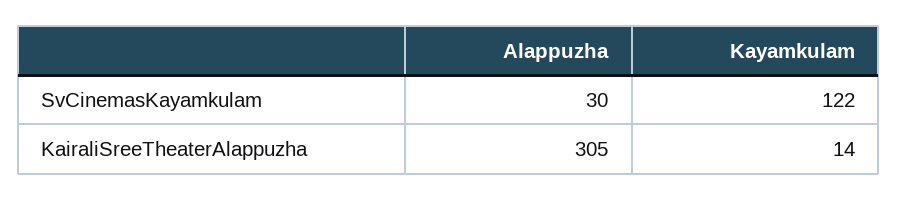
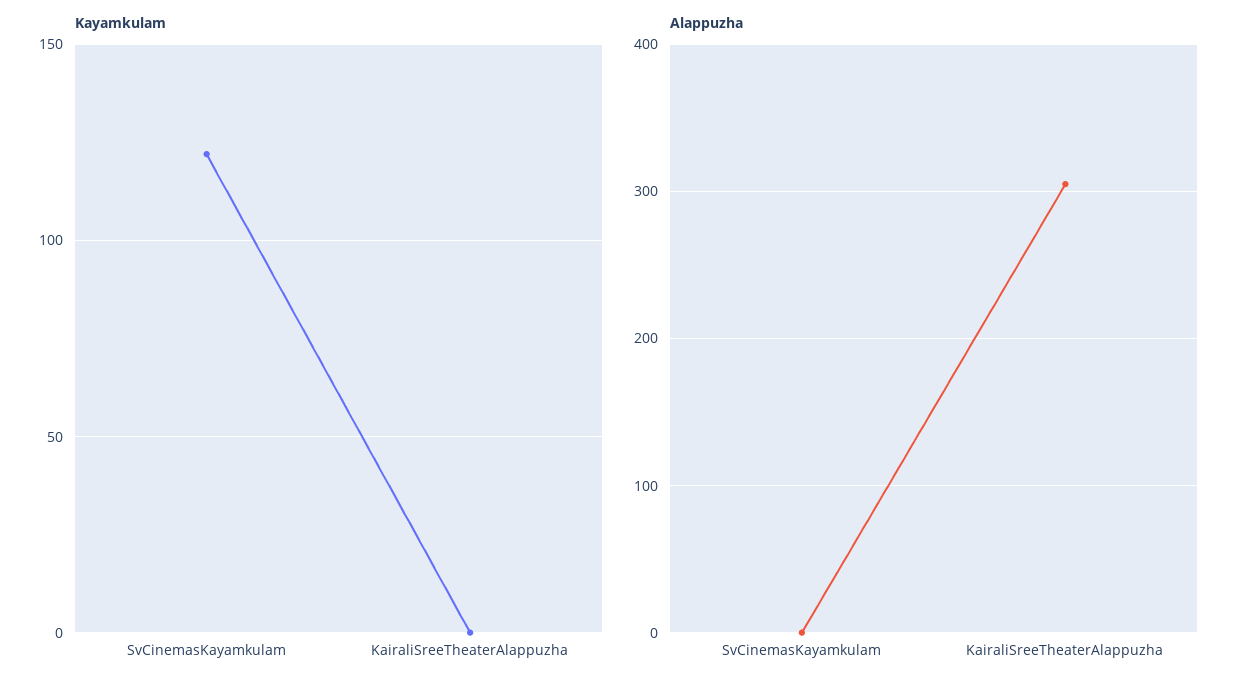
  {
    "Alappuzha": {
-     "SvCinemasKayamkulam": 30,
+     "SvCinemasKayamkulam": 0,
      "KairaliSreeTheaterAlappuzha": 305
    },
    "Kayamkulam": {
      "SvCinemasKayamkulam": 122,
-     "KairaliSreeTheaterAlappuzha": 14
+     "KairaliSreeTheaterAlappuzha": 0
    }
  }

